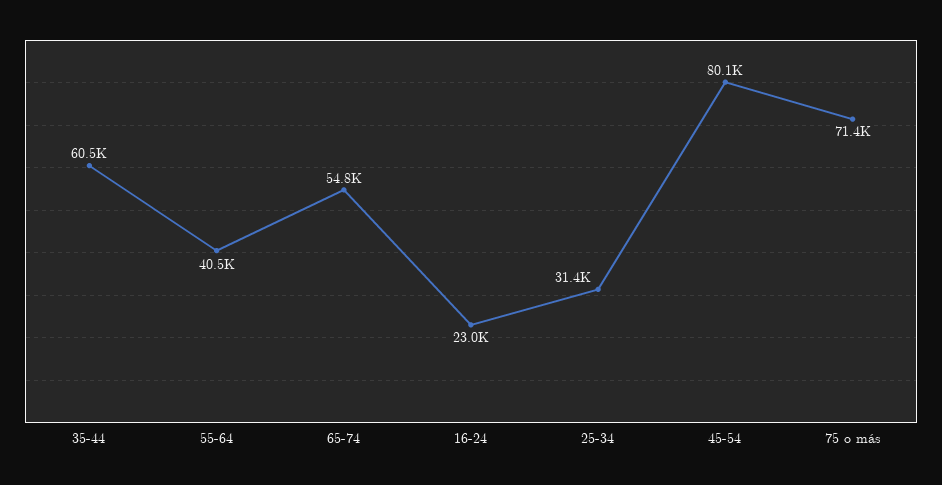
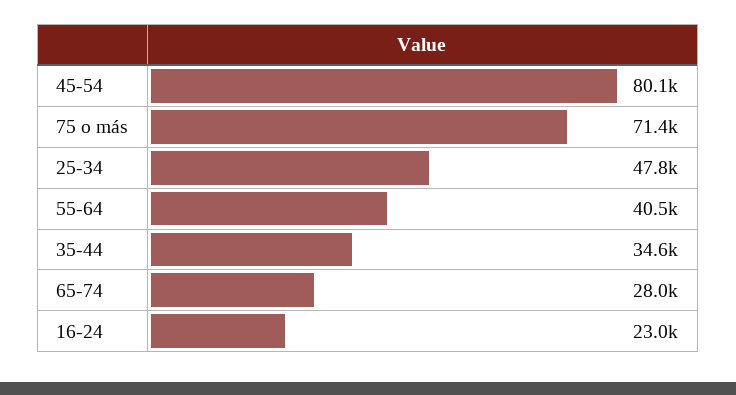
  {
-   "35-44": 60500,
+   "35-44": 34600,
    "55-64": 40500,
-   "65-74": 54800,
+   "65-74": 28000,
    "16-24": 23000,
-   "25-34": 31400,
+   "25-34": 47800,
    "45-54": 80100,
    "75 o más": 71400
  }

